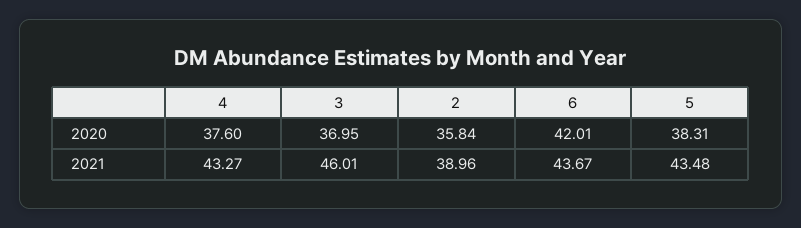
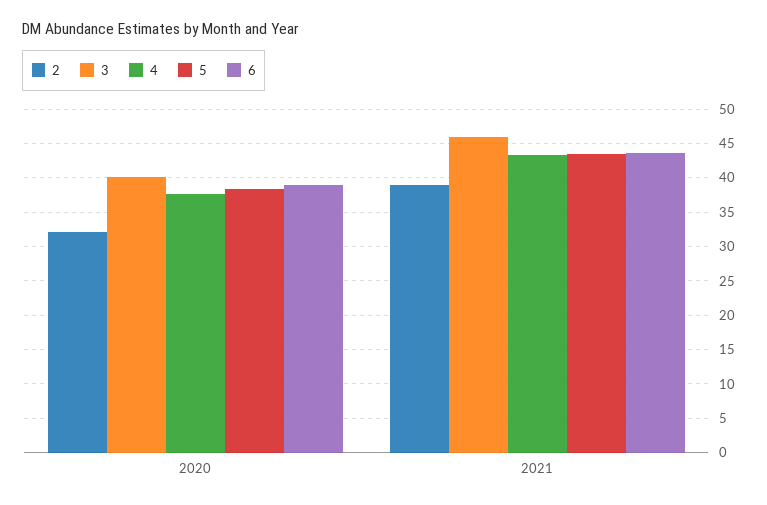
  {
    "4": {
      "2020": 37.6,
      "2021": 43.27
    },
    "3": {
-     "2020": 36.95,
+     "2020": 40,
      "2021": 46.01
    },
    "2": {
-     "2020": 35.84,
+     "2020": 32,
      "2021": 38.96
    },
    "6": {
-     "2020": 42.01,
+     "2020": 39,
      "2021": 43.67
    },
    "5": {
      "2020": 38.31,
      "2021": 43.48
    }
  }

